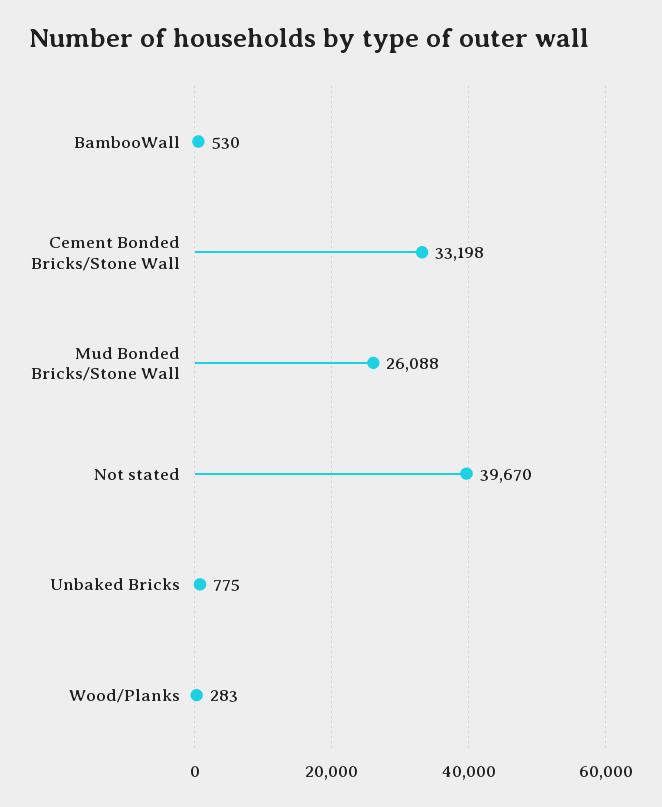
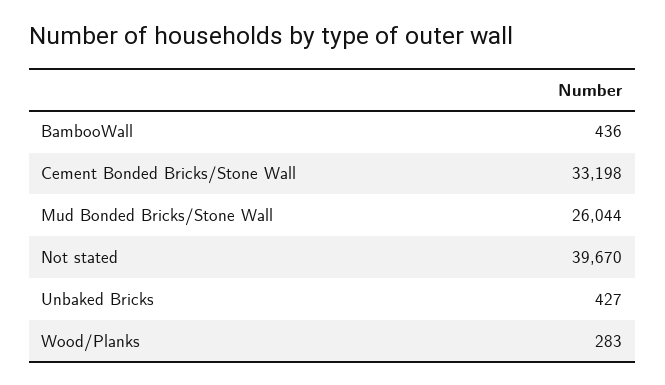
  {
-   "BambooWall": 530,
+   "BambooWall": 436,
    "Cement Bonded Bricks/Stone Wall": 33198,
-   "Mud Bonded Bricks/Stone Wall": 26088,
+   "Mud Bonded Bricks/Stone Wall": 26044,
    "Not stated": 39670,
-   "Unbaked Bricks": 775,
+   "Unbaked Bricks": 427,
    "Wood/Planks": 283
  }

